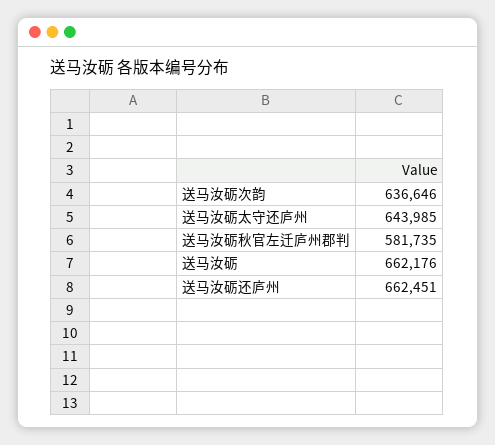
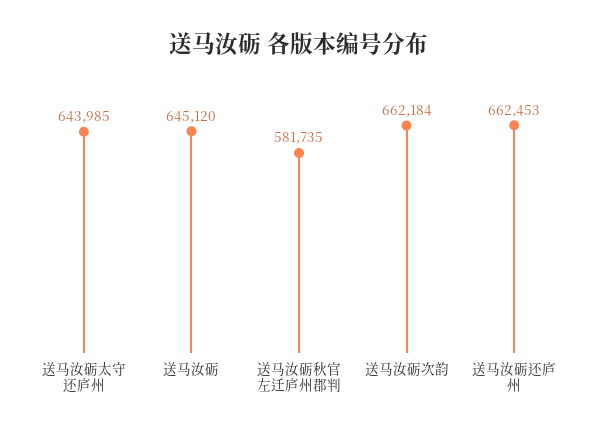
  {
-   "送马汝砺次韵": 636646,
+   "送马汝砺次韵": 662184,
    "送马汝砺太守还庐州": 643985,
    "送马汝砺秋官左迁庐州郡判": 581735,
-   "送马汝砺": 662176,
+   "送马汝砺": 645120,
-   "送马汝砺还庐州": 662451
+   "送马汝砺还庐州": 662453
  }

